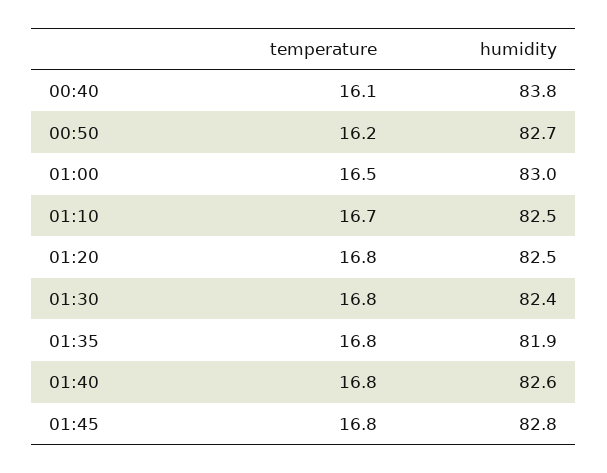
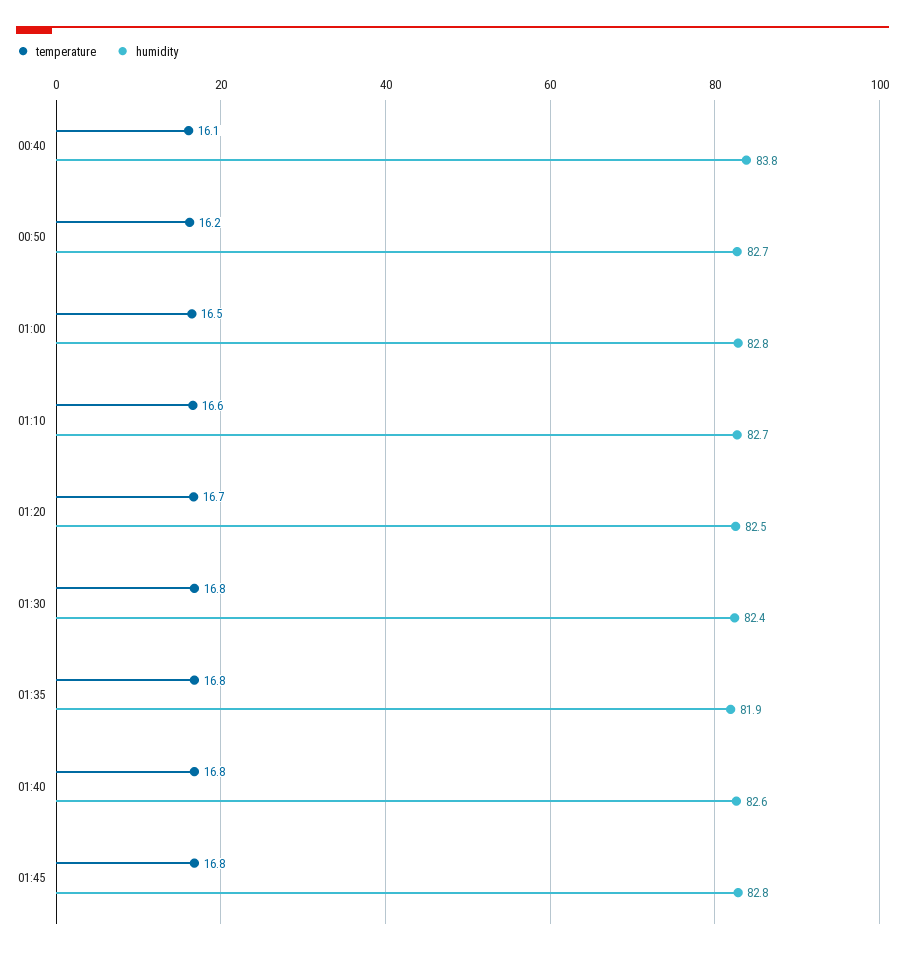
  {
    "temperature": {
      "00:40": 16.1,
      "00:50": 16.2,
      "01:00": 16.5,
-     "01:10": 16.7,
+     "01:10": 16.6,
-     "01:20": 16.8,
+     "01:20": 16.7,
      "01:30": 16.8,
      "01:35": 16.8,
      "01:40": 16.8,
      "01:45": 16.8
    },
    "humidity": {
      "00:40": 83.8,
      "00:50": 82.7,
-     "01:00": 83,
+     "01:00": 82.8,
-     "01:10": 82.5,
+     "01:10": 82.7,
      "01:20": 82.5,
      "01:30": 82.4,
      "01:35": 81.9,
      "01:40": 82.6,
      "01:45": 82.8
    }
  }

